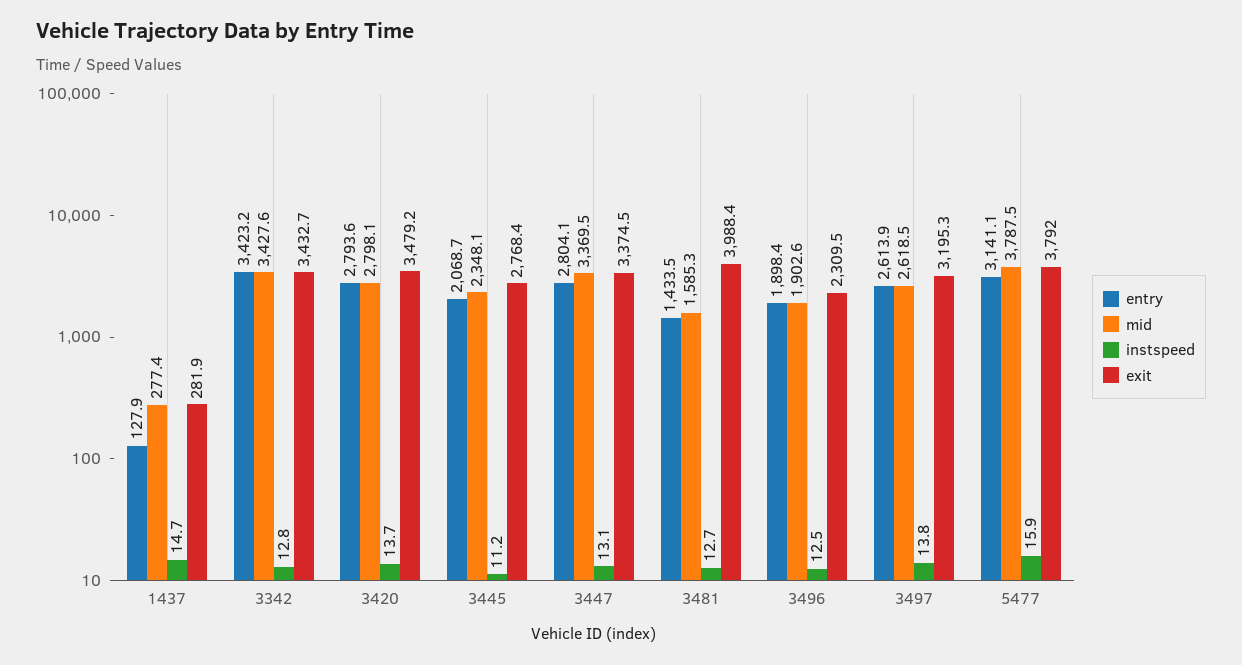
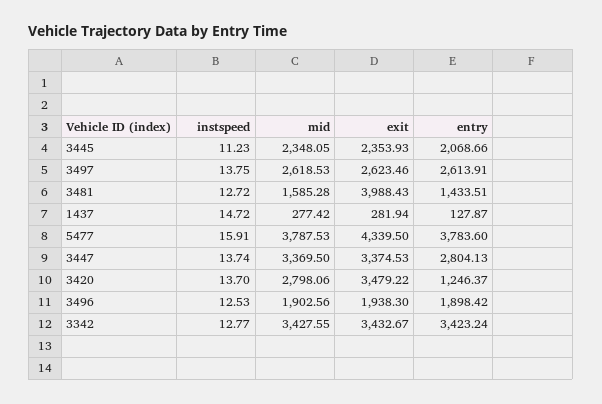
  {
    "entry": {
      "1437": 127.87,
      "3342": 3423.24,
-     "3420": 2793.6,
+     "3420": 1246.37,
      "3445": 2068.66,
      "3447": 2804.13,
      "3481": 1433.51,
      "3496": 1898.42,
      "3497": 2613.91,
-     "5477": 3141.1
+     "5477": 3783.6
    },
    "mid": {
      "1437": 277.42,
      "3342": 3427.55,
      "3420": 2798.06,
      "3445": 2348.05,
      "3447": 3369.5,
      "3481": 1585.28,
      "3496": 1902.56,
      "3497": 2618.53,
      "5477": 3787.53
    },
    "instspeed": {
      "1437": 14.72,
      "3342": 12.77,
      "3420": 13.7,
      "3445": 11.23,
-     "3447": 13.1,
+     "3447": 13.74,
      "3481": 12.72,
      "3496": 12.53,
      "3497": 13.75,
      "5477": 15.91
    },
    "exit": {
      "1437": 281.94,
      "3342": 3432.67,
      "3420": 3479.22,
-     "3445": 2768.4,
+     "3445": 2353.93,
      "3447": 3374.53,
      "3481": 3988.43,
-     "3496": 2309.5,
+     "3496": 1938.3,
-     "3497": 3195.3,
+     "3497": 2623.46,
-     "5477": 3792
+     "5477": 4339.5
    }
  }

